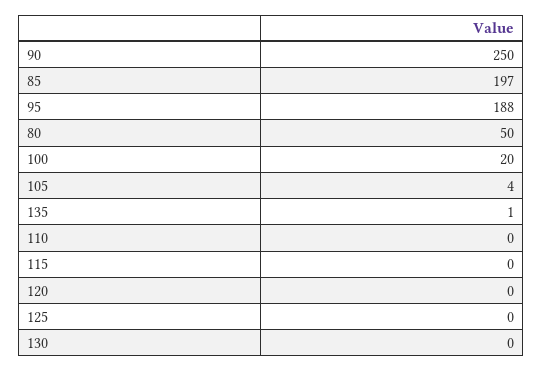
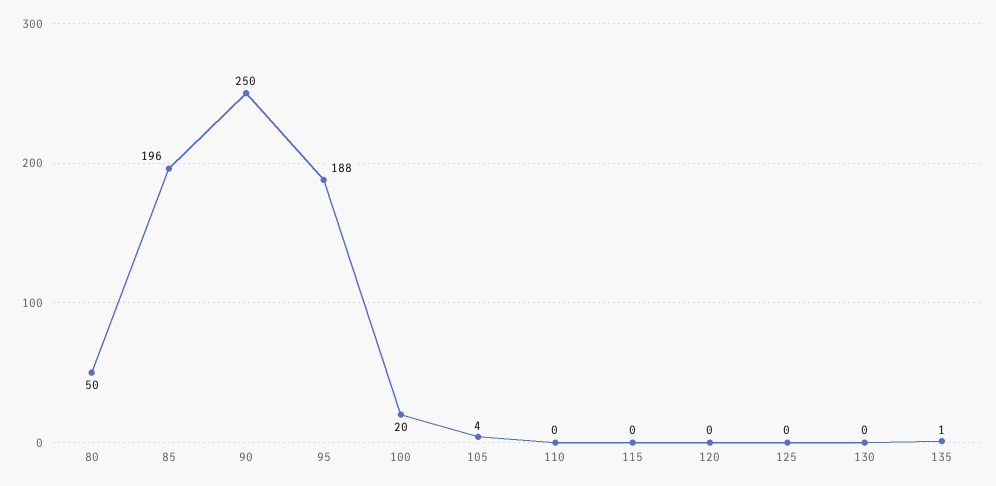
  {
    "90": 250,
-   "85": 197,
+   "85": 196,
    "95": 188,
    "80": 50,
    "100": 20,
    "105": 4,
    "135": 1,
    "110": 0,
    "115": 0,
    "120": 0,
    "125": 0,
    "130": 0
  }

